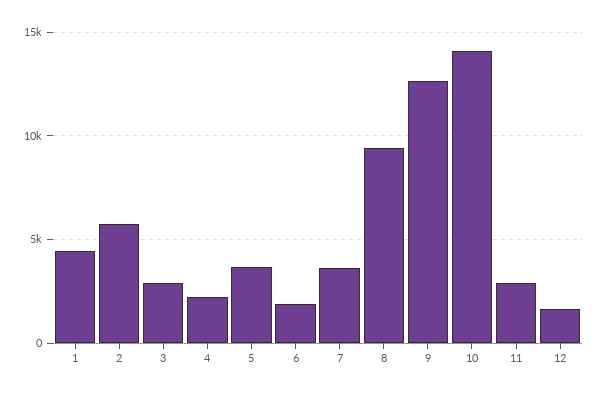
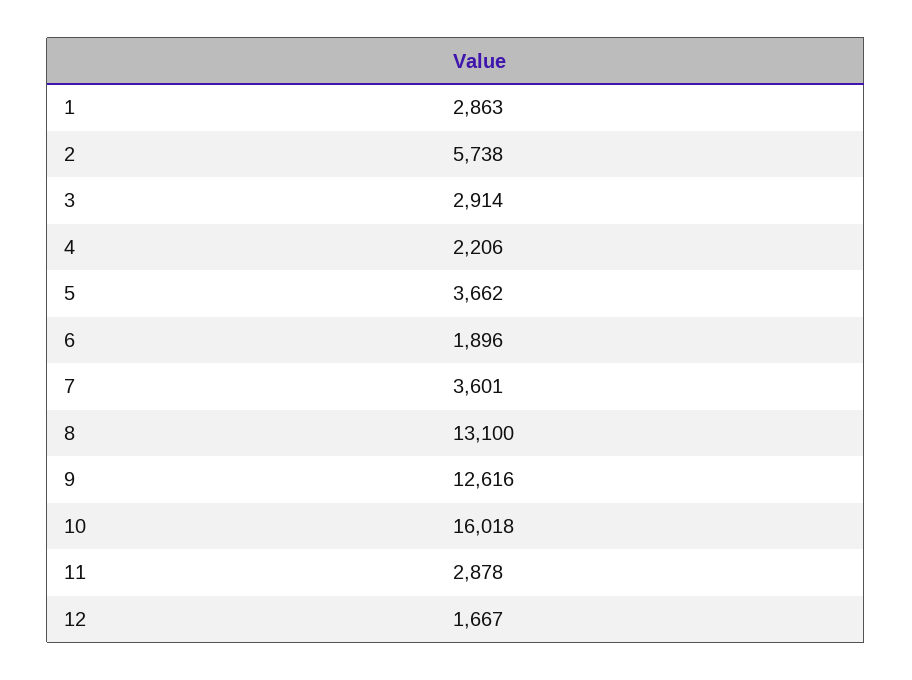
  {
-   "1": 4500,
+   "1": 2863,
    "2": 5738,
    "3": 2914,
    "4": 2206,
    "5": 3662,
    "6": 1896,
    "7": 3601,
-   "8": 9500,
+   "8": 13100,
    "9": 12616,
-   "10": 14000,
+   "10": 16018,
    "11": 2878,
    "12": 1667
  }

